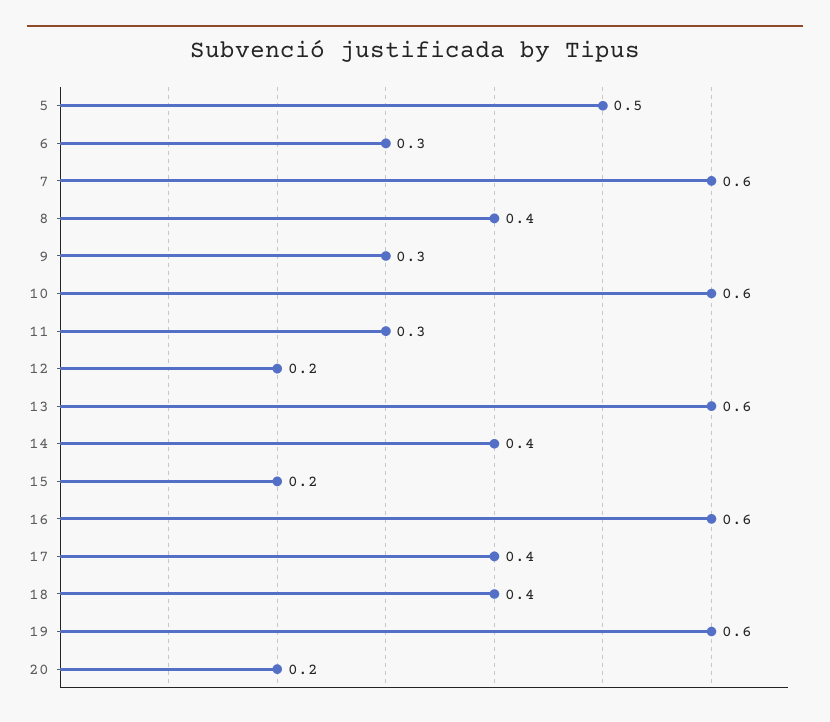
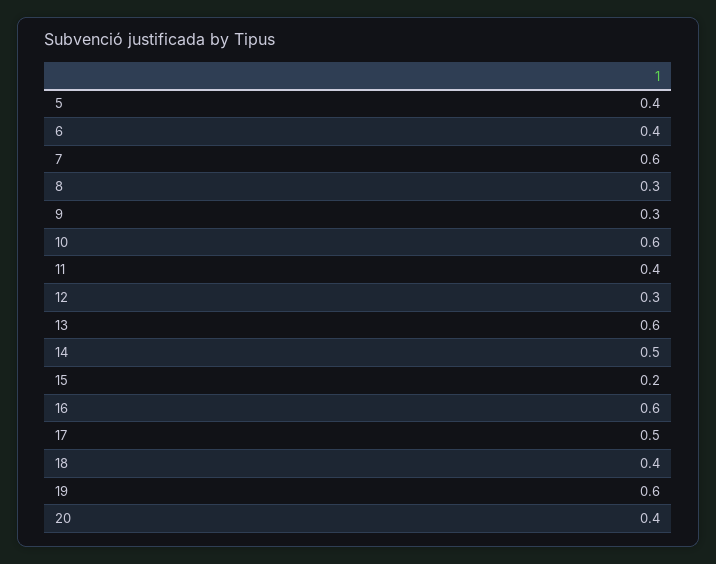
  {
-   "5": 0.5,
+   "5": 0.4,
-   "6": 0.3,
+   "6": 0.4,
    "7": 0.6,
-   "8": 0.4,
+   "8": 0.3,
    "9": 0.3,
    "10": 0.6,
-   "11": 0.3,
+   "11": 0.4,
-   "12": 0.2,
+   "12": 0.3,
    "13": 0.6,
-   "14": 0.4,
+   "14": 0.5,
    "15": 0.2,
    "16": 0.6,
-   "17": 0.4,
+   "17": 0.5,
    "18": 0.4,
    "19": 0.6,
-   "20": 0.2
+   "20": 0.4
  }

